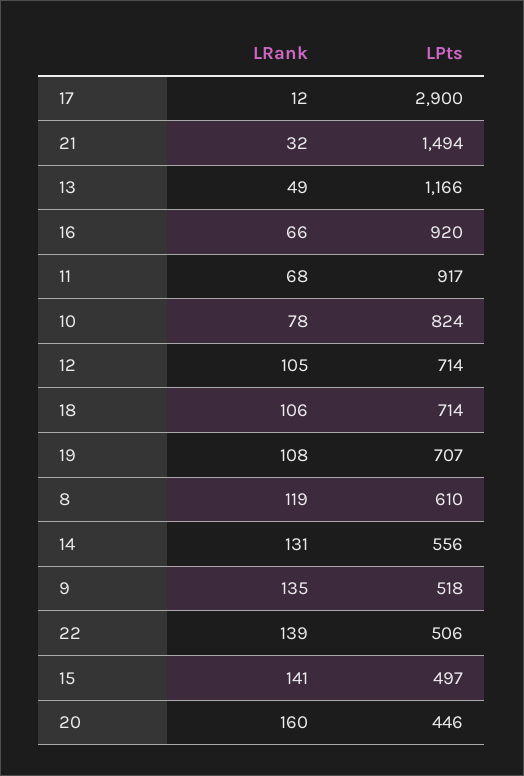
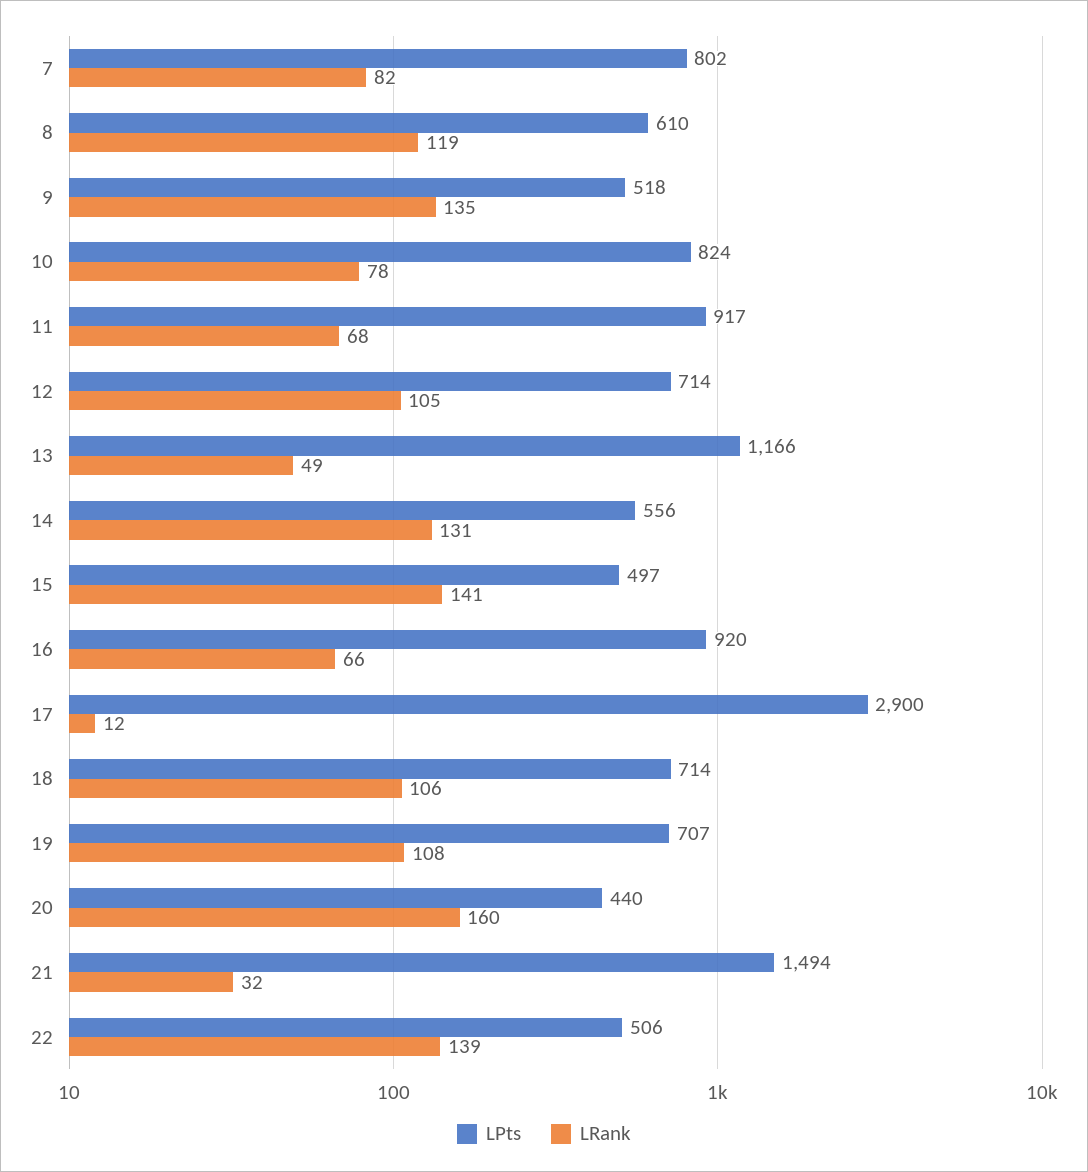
  {
    "LRank": {
      "17": 12,
      "21": 32,
      "13": 49,
      "16": 66,
      "11": 68,
      "10": 78,
      "12": 105,
      "18": 106,
      "19": 108,
      "8": 119,
      "14": 131,
      "9": 135,
      "22": 139,
      "15": 141,
-     "20": 160
+     "20": 160,
+     "7": 82
    },
    "LPts": {
      "17": 2900,
      "21": 1494,
      "13": 1166,
      "16": 920,
      "11": 917,
      "10": 824,
      "12": 714,
      "18": 714,
      "19": 707,
      "8": 610,
      "14": 556,
      "9": 518,
      "22": 506,
      "15": 497,
-     "20": 446
+     "20": 440,
+     "7": 802
    }
  }

